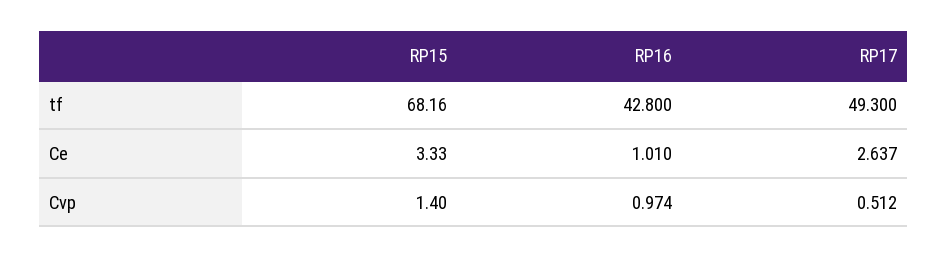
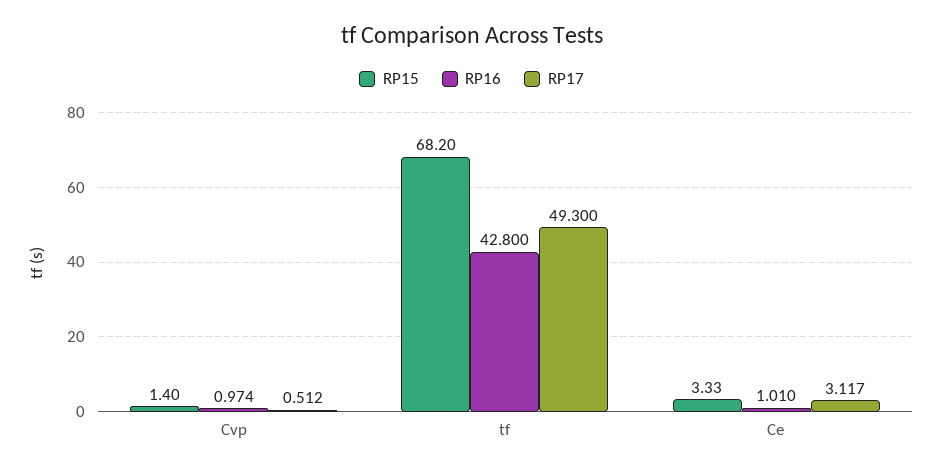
  {
    "RP15": {
-     "tf": 68.16,
+     "tf": 68.2,
      "Ce": 3.33,
      "Cvp": 1.4
    },
    "RP16": {
      "tf": 42.8,
      "Ce": 1.01,
      "Cvp": 0.974
    },
    "RP17": {
      "tf": 49.3,
-     "Ce": 2.637,
+     "Ce": 3.117,
      "Cvp": 0.512
    }
  }

